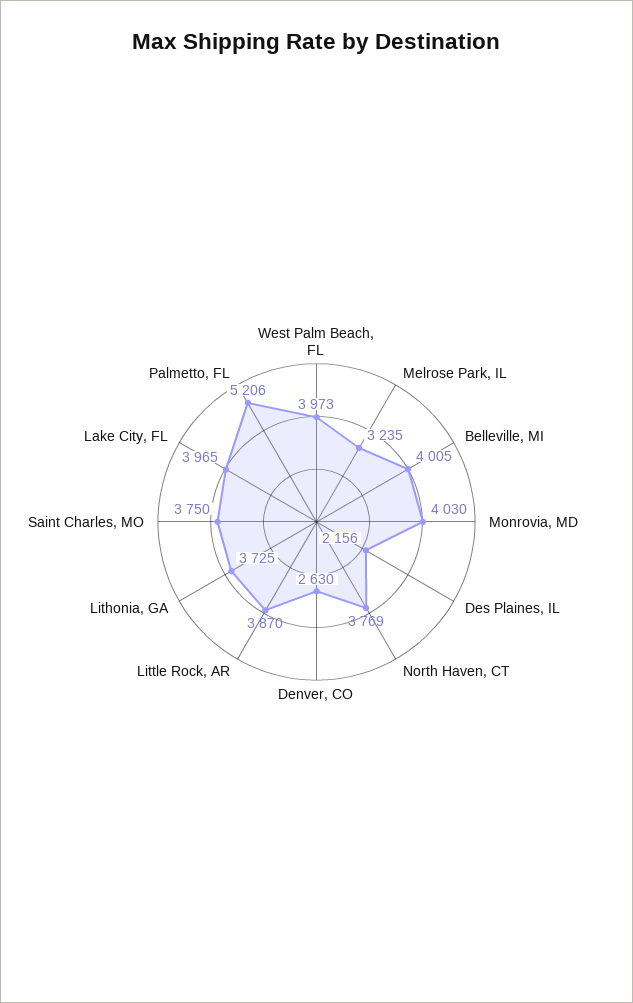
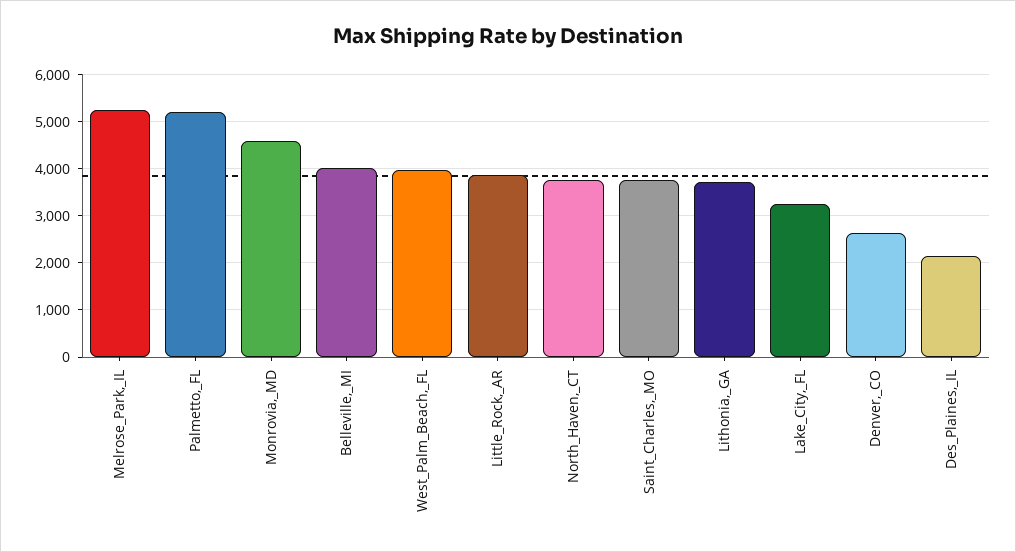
  {
    "West Palm Beach, FL": 3973,
-   "Melrose Park, IL": 3235,
+   "Melrose Park, IL": 5200,
    "Belleville, MI": 4005,
-   "Monrovia, MD": 4030,
+   "Monrovia, MD": 4600,
    "Des Plaines, IL": 2156,
    "North Haven, CT": 3769,
    "Denver, CO": 2630,
    "Little Rock, AR": 3870,
    "Lithonia, GA": 3725,
    "Saint Charles, MO": 3750,
-   "Lake City, FL": 3965,
+   "Lake City, FL": 3200,
    "Palmetto, FL": 5206
  }

